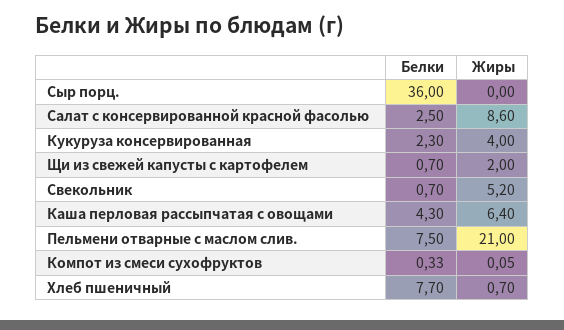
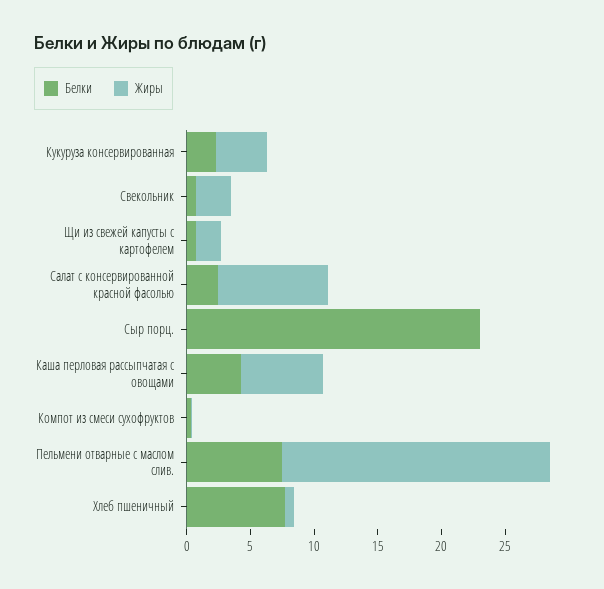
  {
    "Белки": {
-     "Сыр порц.": 36,
+     "Сыр порц.": 23,
      "Салат с консервированной красной фасолью": 2.5,
      "Кукуруза консервированная": 2.3,
      "Щи из свежей капусты с картофелем": 0.7,
      "Свекольник": 0.7,
      "Каша перловая рассыпчатая с овощами": 4.3,
      "Пельмени отварные с маслом слив.": 7.5,
      "Компот из смеси сухофруктов": 0.33,
      "Хлеб пшеничный": 7.7
    },
    "Жиры": {
      "Сыр порц.": 0,
      "Салат с консервированной красной фасолью": 8.6,
      "Кукуруза консервированная": 4,
      "Щи из свежей капусты с картофелем": 2,
-     "Свекольник": 5.2,
+     "Свекольник": 3,
      "Каша перловая рассыпчатая с овощами": 6.4,
      "Пельмени отварные с маслом слив.": 21,
      "Компот из смеси сухофруктов": 0.05,
      "Хлеб пшеничный": 0.7
    }
  }

